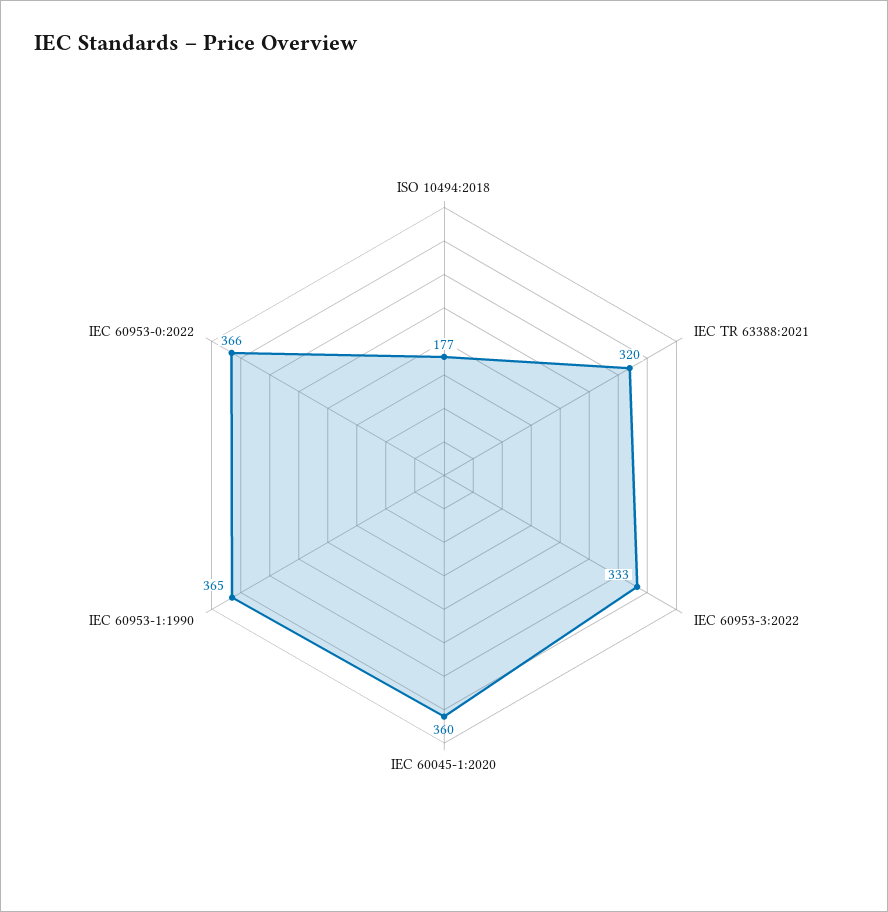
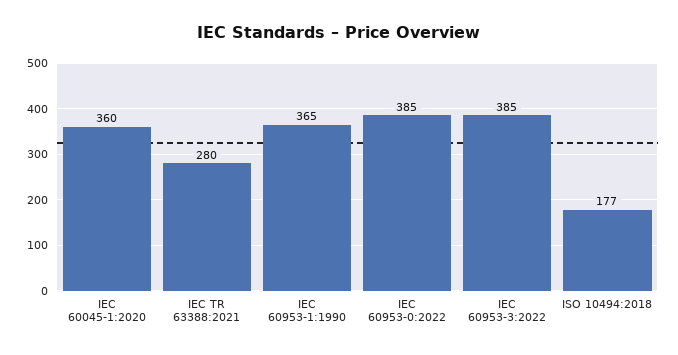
  {
    "ISO 10494:2018": 177,
-   "IEC TR 63388:2021": 320,
+   "IEC TR 63388:2021": 280,
-   "IEC 60953-3:2022": 333,
+   "IEC 60953-3:2022": 385,
    "IEC 60045-1:2020": 360,
    "IEC 60953-1:1990": 365,
-   "IEC 60953-0:2022": 366
+   "IEC 60953-0:2022": 385
  }

